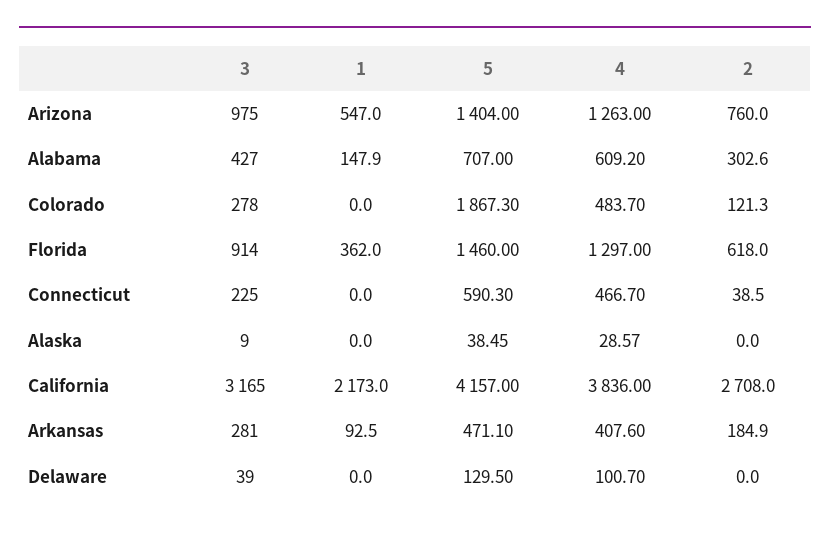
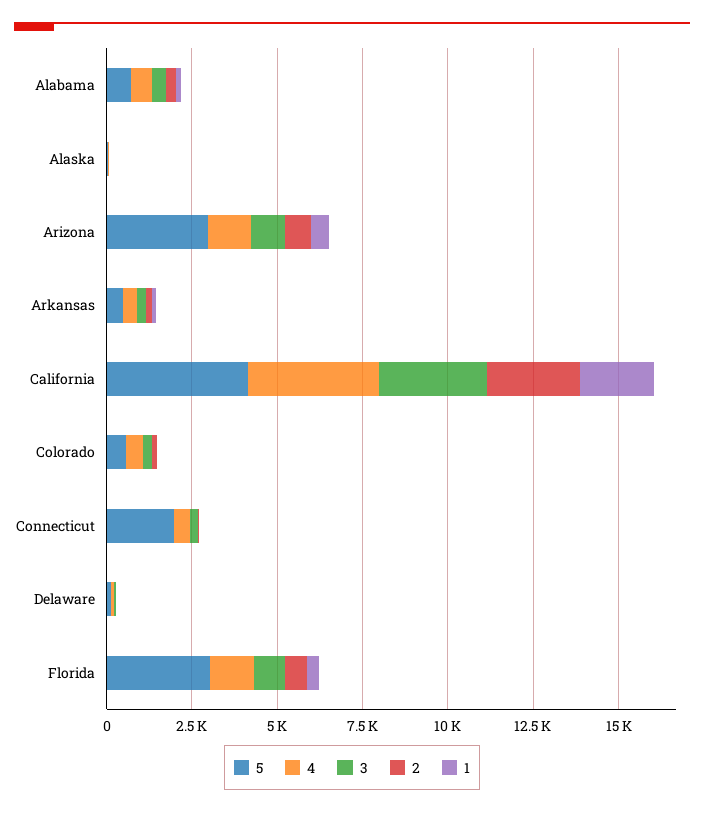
  {
    "3": {
      "Arizona": 975,
      "Alabama": 427,
      "Colorado": 278,
      "Florida": 914,
      "Connecticut": 225,
      "Alaska": 9,
      "California": 3165,
      "Arkansas": 281,
      "Delaware": 39
    },
    "1": {
      "Arizona": 547,
      "Alabama": 147.9,
      "Colorado": 0,
      "Florida": 362,
      "Connecticut": 0,
      "Alaska": 0,
      "California": 2173,
      "Arkansas": 92.5,
      "Delaware": 0
    },
    "5": {
-     "Arizona": 1404,
+     "Arizona": 3000,
      "Alabama": 707,
-     "Colorado": 1867.3,
+     "Colorado": 500,
-     "Florida": 1460,
+     "Florida": 3000,
-     "Connecticut": 590.3,
+     "Connecticut": 2000,
      "Alaska": 38.45,
      "California": 4157,
      "Arkansas": 471.1,
      "Delaware": 129.5
    },
    "4": {
      "Arizona": 1263,
      "Alabama": 609.2,
      "Colorado": 483.7,
      "Florida": 1297,
      "Connecticut": 466.7,
      "Alaska": 28.57,
      "California": 3836,
      "Arkansas": 407.6,
      "Delaware": 100.7
    },
    "2": {
      "Arizona": 760,
      "Alabama": 302.6,
      "Colorado": 121.3,
      "Florida": 618,
      "Connecticut": 38.5,
      "Alaska": 0,
      "California": 2708,
      "Arkansas": 184.9,
      "Delaware": 0
    }
  }

